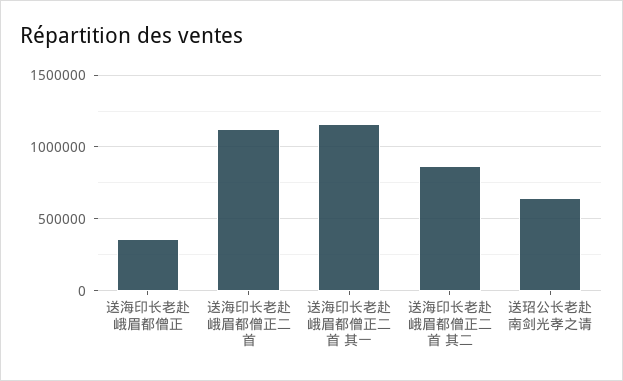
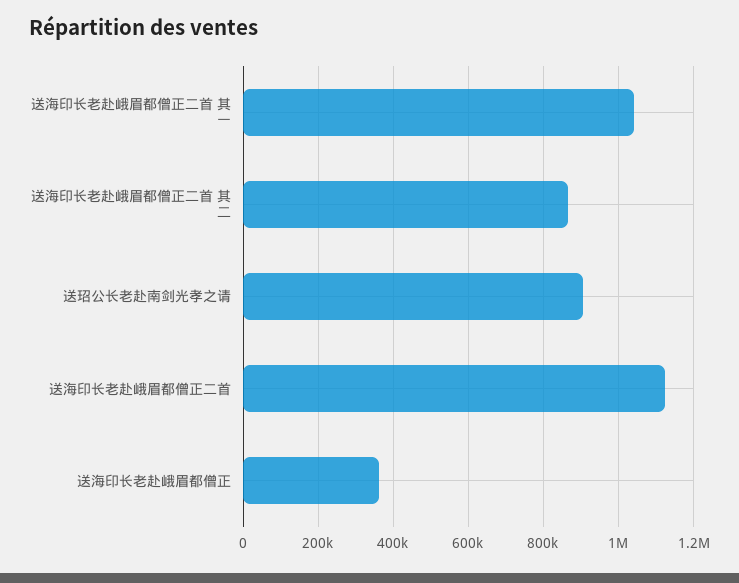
  {
    "送海印长老赴峨眉都僧正": 360000,
    "送海印长老赴峨眉都僧正二首": 1120000,
-   "送海印长老赴峨眉都僧正二首 其一": 1150000,
+   "送海印长老赴峨眉都僧正二首 其一": 1040000,
    "送海印长老赴峨眉都僧正二首 其二": 860000,
-   "送玿公长老赴南剑光孝之请": 650000
+   "送玿公长老赴南剑光孝之请": 900000
  }

